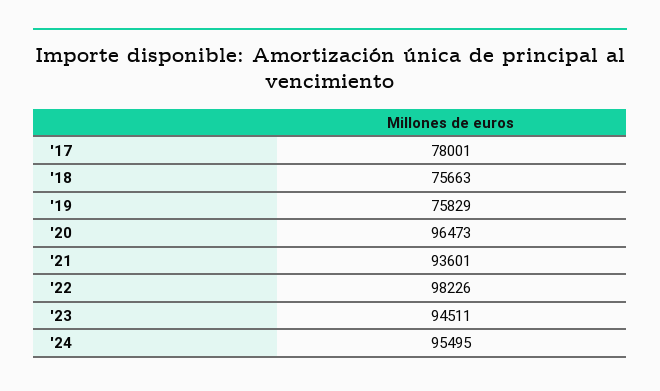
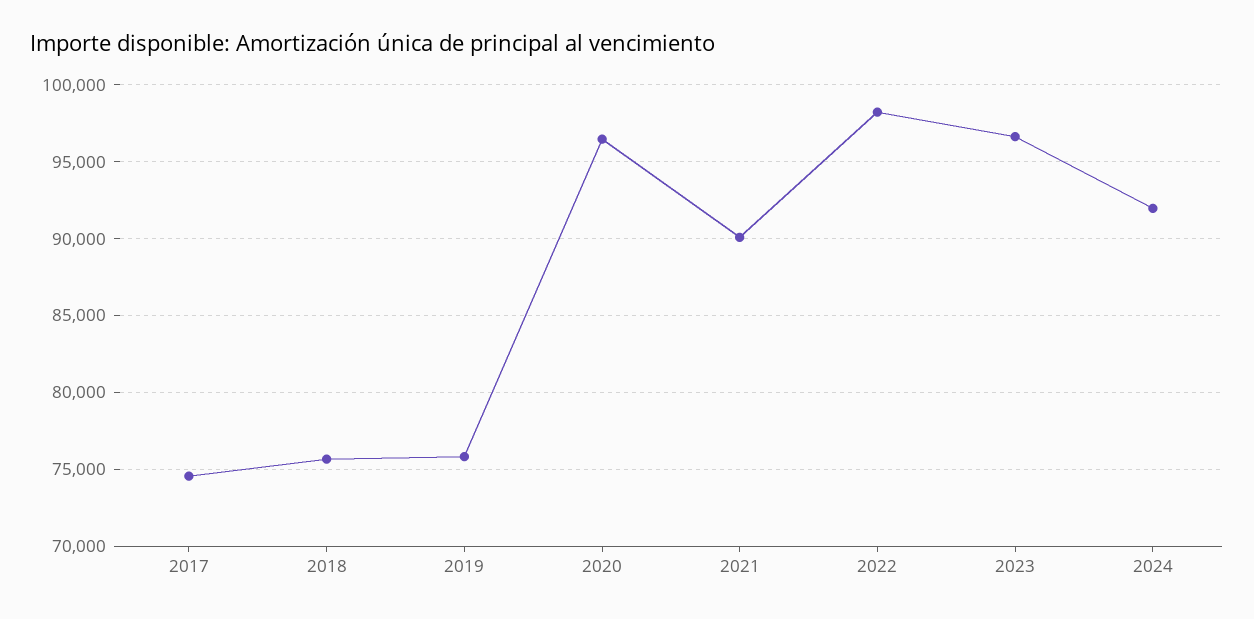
  {
-   "'17": 78001,
+   "'17": 74500,
    "'18": 75663,
    "'19": 75829,
    "'20": 96473,
-   "'21": 93601,
+   "'21": 90000,
    "'22": 98226,
-   "'23": 94511,
+   "'23": 96500,
-   "'24": 95495
+   "'24": 92000
  }

